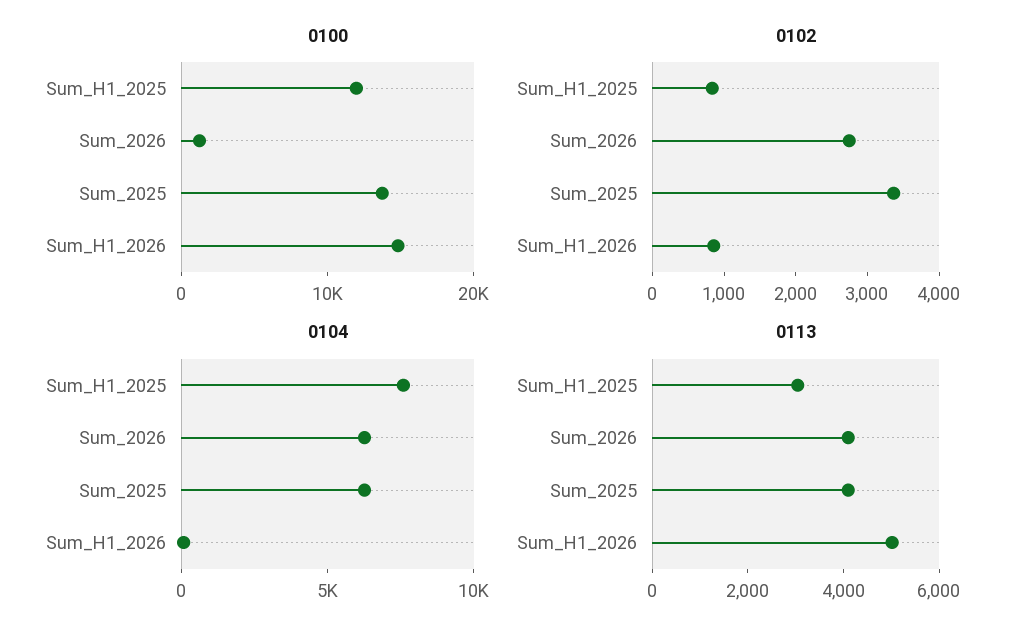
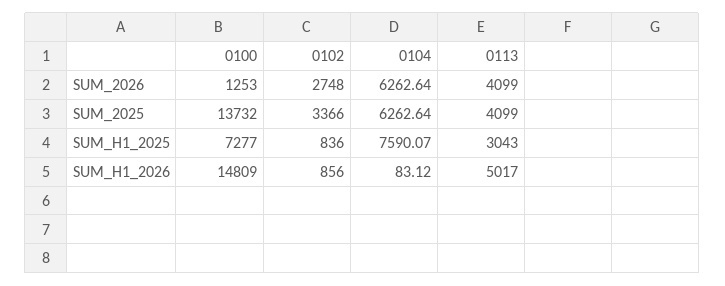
  {
    "0100": {
-     "Sum_H1_2025": 12000,
+     "Sum_H1_2025": 7277,
      "Sum_2026": 1253,
      "Sum_2025": 13732,
      "Sum_H1_2026": 14809
    },
    "0102": {
      "Sum_H1_2025": 836,
      "Sum_2026": 2748,
      "Sum_2025": 3366,
      "Sum_H1_2026": 856
    },
    "0104": {
      "Sum_H1_2025": 7590.07,
      "Sum_2026": 6262.64,
      "Sum_2025": 6262.64,
      "Sum_H1_2026": 83.12
    },
    "0113": {
      "Sum_H1_2025": 3043,
      "Sum_2026": 4099,
      "Sum_2025": 4099,
      "Sum_H1_2026": 5017
    }
  }

